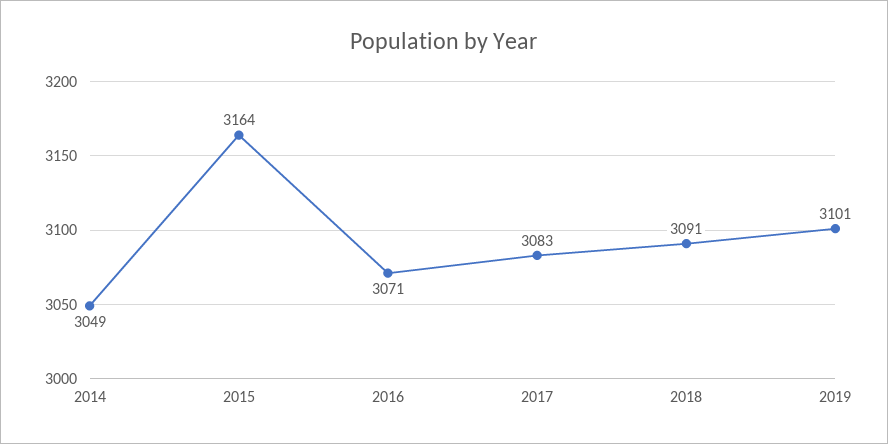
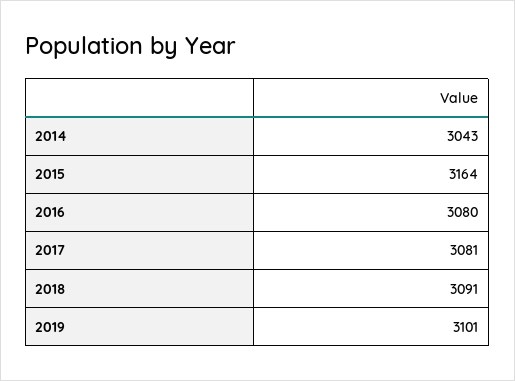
  {
-   "2014": 3049,
+   "2014": 3043,
    "2015": 3164,
-   "2016": 3071,
+   "2016": 3080,
-   "2017": 3083,
+   "2017": 3081,
    "2018": 3091,
    "2019": 3101
  }

